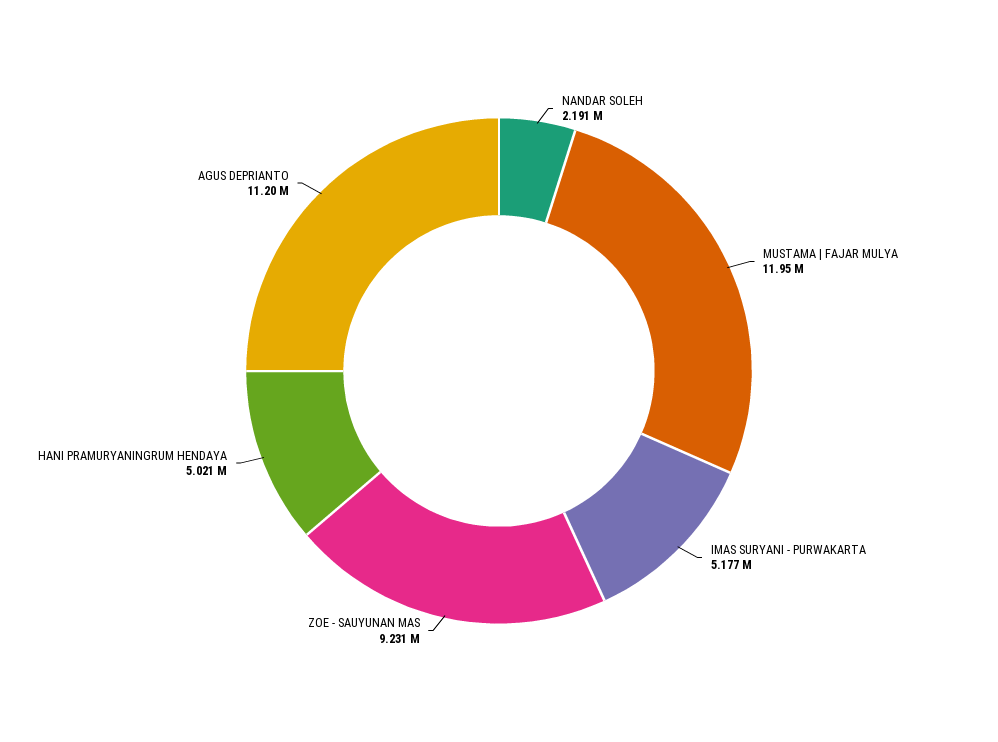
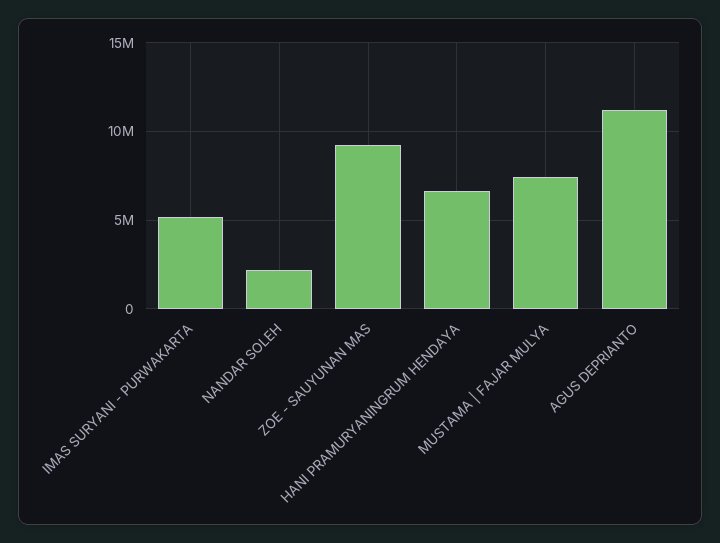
  {
    "NANDAR SOLEH": 2191000,
-   "MUSTAMA | FAJAR MULYA": 11950000,
+   "MUSTAMA | FAJAR MULYA": 7500000,
    "IMAS SURYANI - PURWAKARTA": 5177000,
    "ZOE - SAUYUNAN MAS": 9231000,
-   "HANI PRAMURYANINGRUM HENDAYA": 5021000,
+   "HANI PRAMURYANINGRUM HENDAYA": 6500000,
    "AGUS DEPRIANTO": 11200000
  }

